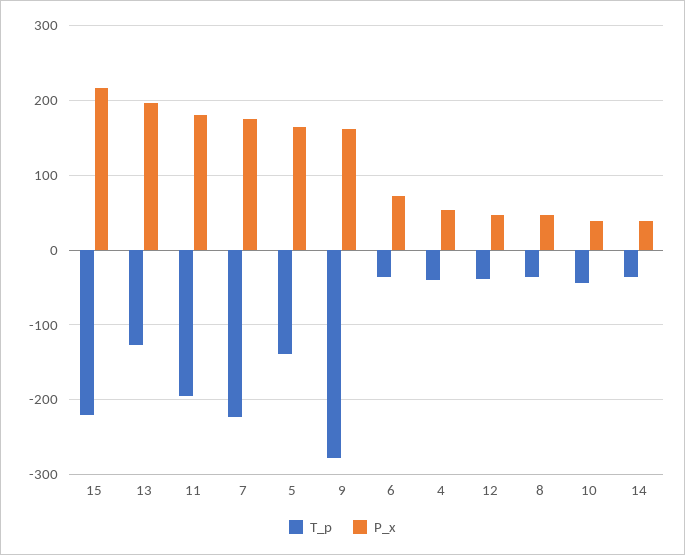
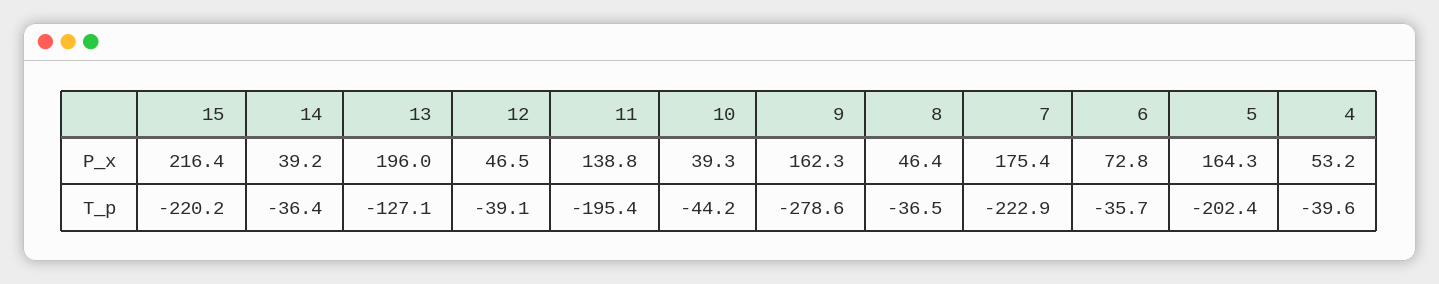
  {
    "T_p": {
      "15": -220.2,
      "13": -127.1,
      "11": -195.4,
      "7": -222.9,
-     "5": -140,
+     "5": -202.4,
      "9": -278.6,
      "6": -35.7,
      "4": -39.6,
      "12": -39.1,
      "8": -36.5,
      "10": -44.2,
      "14": -36.4
    },
    "P_x": {
      "15": 216.4,
      "13": 196,
-     "11": 180,
+     "11": 138.8,
      "7": 175.4,
      "5": 164.3,
      "9": 162.3,
      "6": 72.8,
      "4": 53.2,
      "12": 46.5,
      "8": 46.4,
      "10": 39.3,
      "14": 39.2
    }
  }

